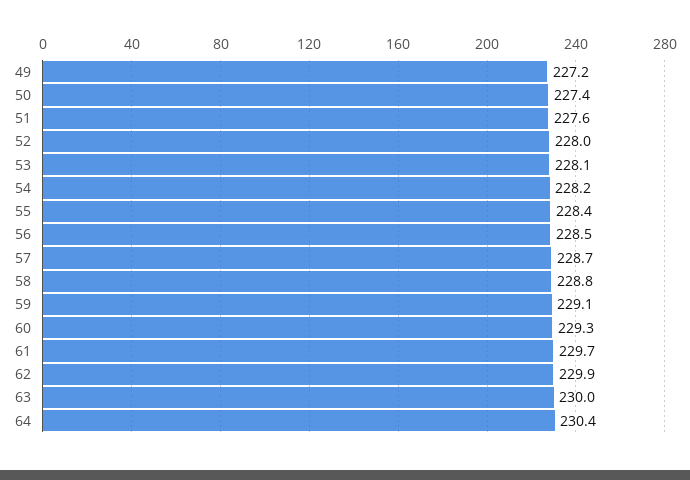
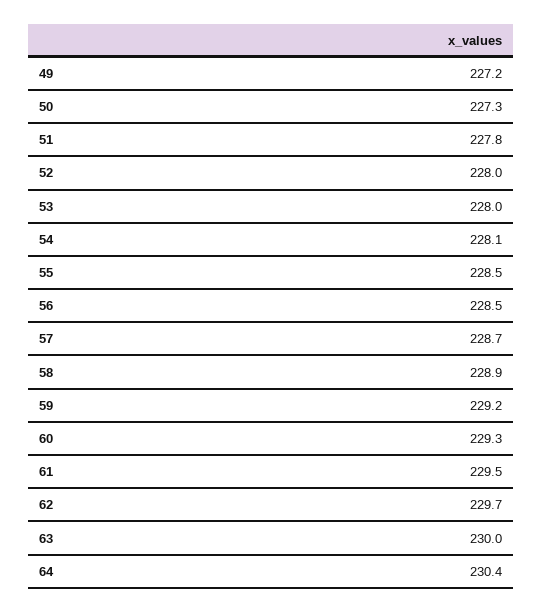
  {
    "49": 227.2,
-   "50": 227.4,
+   "50": 227.3,
-   "51": 227.6,
+   "51": 227.8,
    "52": 228,
-   "53": 228.1,
+   "53": 228,
-   "54": 228.2,
+   "54": 228.1,
-   "55": 228.4,
+   "55": 228.5,
    "56": 228.5,
    "57": 228.7,
-   "58": 228.8,
+   "58": 228.9,
-   "59": 229.1,
+   "59": 229.2,
    "60": 229.3,
-   "61": 229.7,
+   "61": 229.5,
-   "62": 229.9,
+   "62": 229.7,
    "63": 230,
    "64": 230.4
  }

